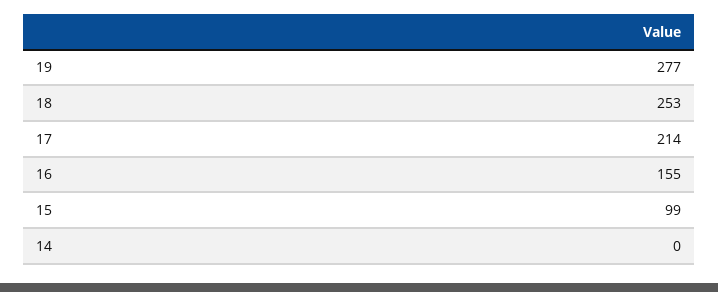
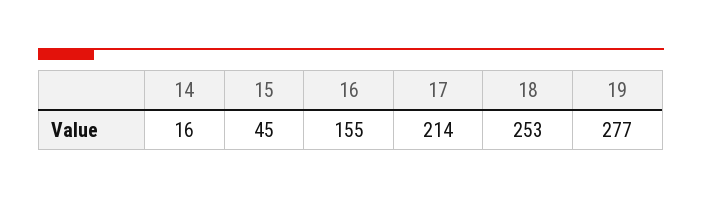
  {
    "19": 277,
    "18": 253,
    "17": 214,
    "16": 155,
-   "15": 99,
+   "15": 45,
-   "14": 0
+   "14": 16
  }

